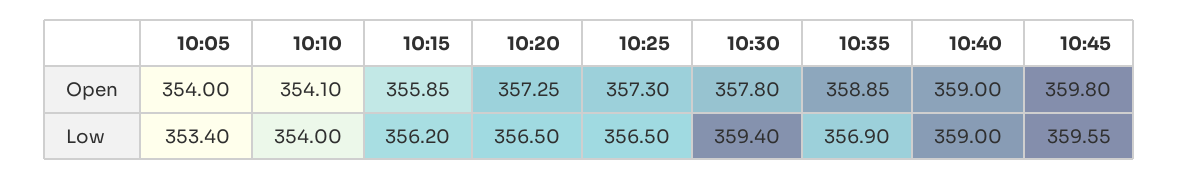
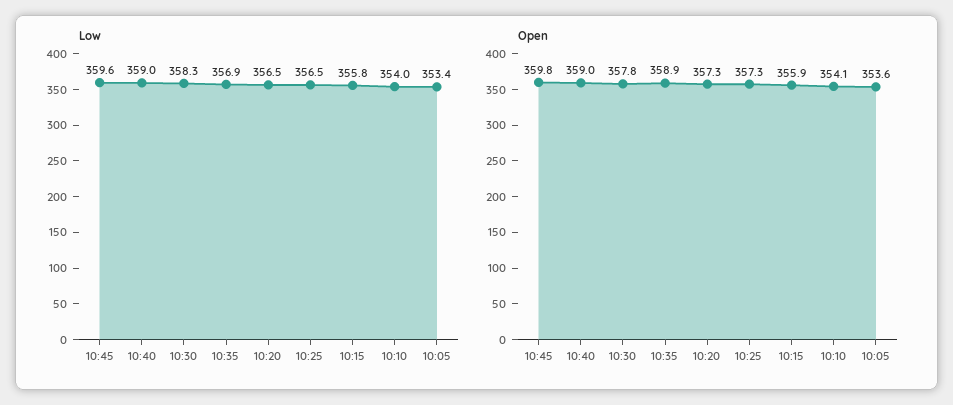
  {
    "Open": {
-     "10:05": 354,
+     "10:05": 353.6,
      "10:10": 354.1,
      "10:15": 355.85,
      "10:20": 357.25,
      "10:25": 357.3,
      "10:30": 357.8,
      "10:35": 358.85,
      "10:40": 359,
      "10:45": 359.8
    },
    "Low": {
      "10:05": 353.4,
      "10:10": 354,
-     "10:15": 356.2,
+     "10:15": 355.8,
      "10:20": 356.5,
      "10:25": 356.5,
-     "10:30": 359.4,
+     "10:30": 358.3,
      "10:35": 356.9,
      "10:40": 359,
      "10:45": 359.55
    }
  }

